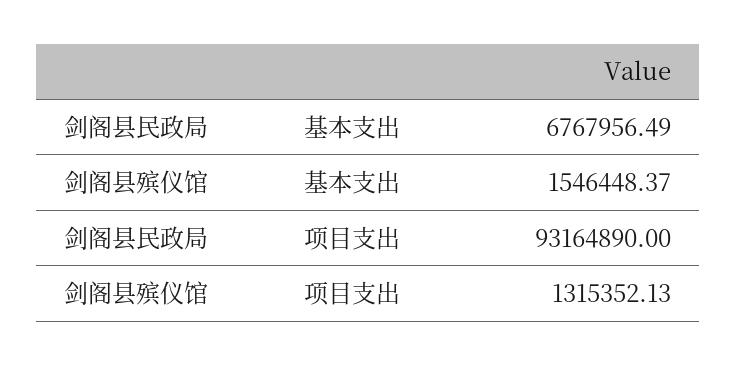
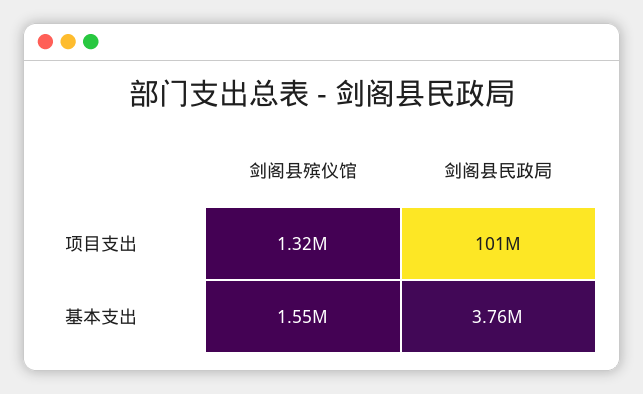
  {
    "剑阁县民政局": {
-     "基本支出": 6767956.49,
+     "基本支出": 3760000,
-     "项目支出": 93164890
+     "项目支出": 101000000
    },
    "剑阁县殡仪馆": {
      "基本支出": 1546448.37,
      "项目支出": 1315352.13
    }
  }

